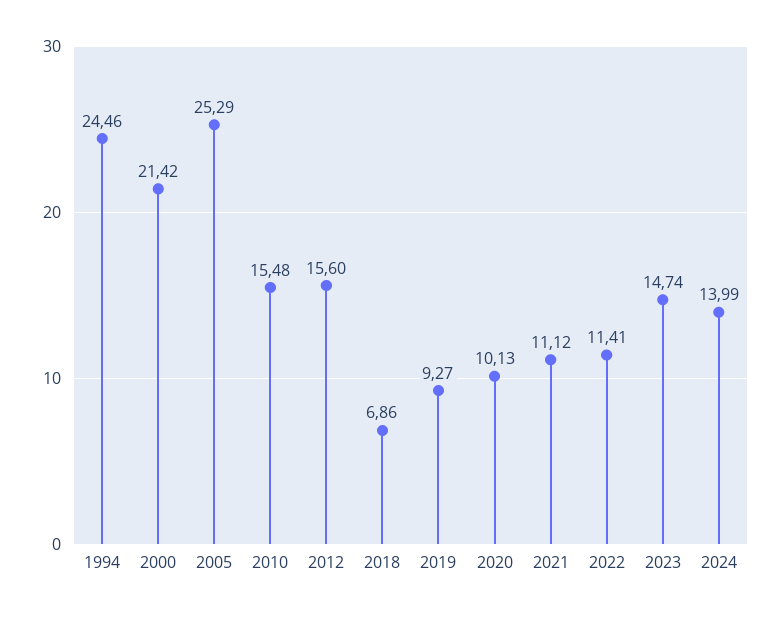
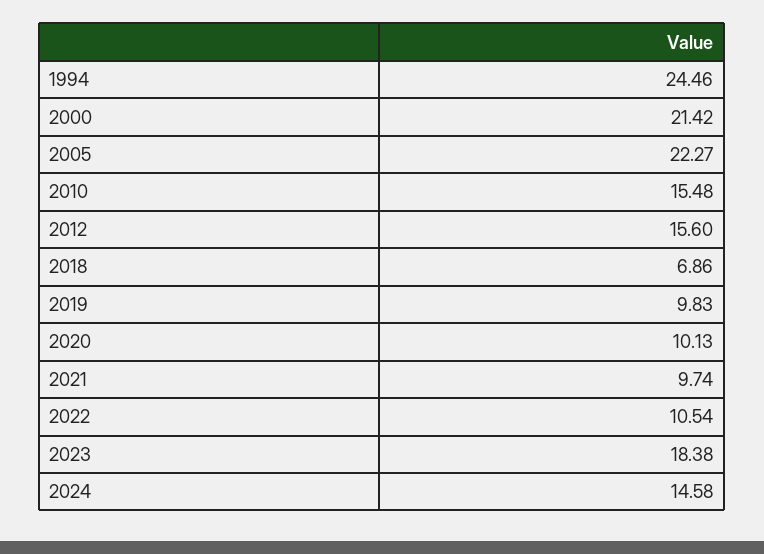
  {
    "1994": 24.46,
    "2000": 21.42,
-   "2005": 25.29,
+   "2005": 22.27,
    "2010": 15.48,
    "2012": 15.6,
    "2018": 6.86,
-   "2019": 9.27,
+   "2019": 9.83,
    "2020": 10.13,
-   "2021": 11.12,
+   "2021": 9.74,
-   "2022": 11.41,
+   "2022": 10.54,
-   "2023": 14.74,
+   "2023": 18.38,
-   "2024": 13.99
+   "2024": 14.58
  }

